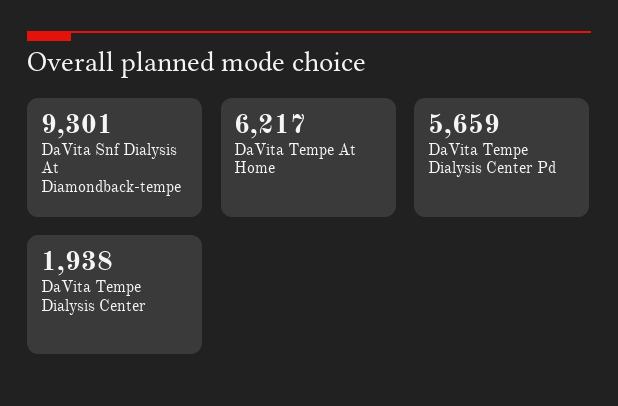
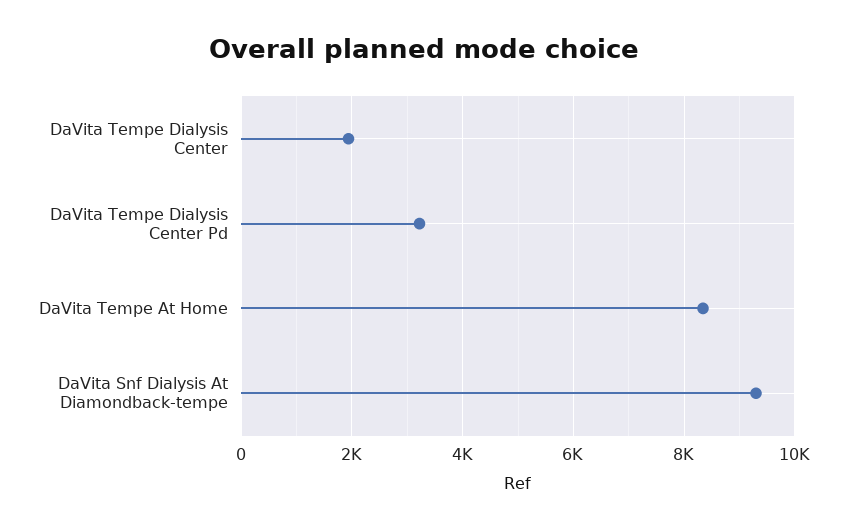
  {
    "DaVita Snf Dialysis At Diamondback-tempe": 9301,
-   "DaVita Tempe At Home": 6217,
+   "DaVita Tempe At Home": 8400,
-   "DaVita Tempe Dialysis Center Pd": 5659,
+   "DaVita Tempe Dialysis Center Pd": 3200,
    "DaVita Tempe Dialysis Center": 1938
  }

